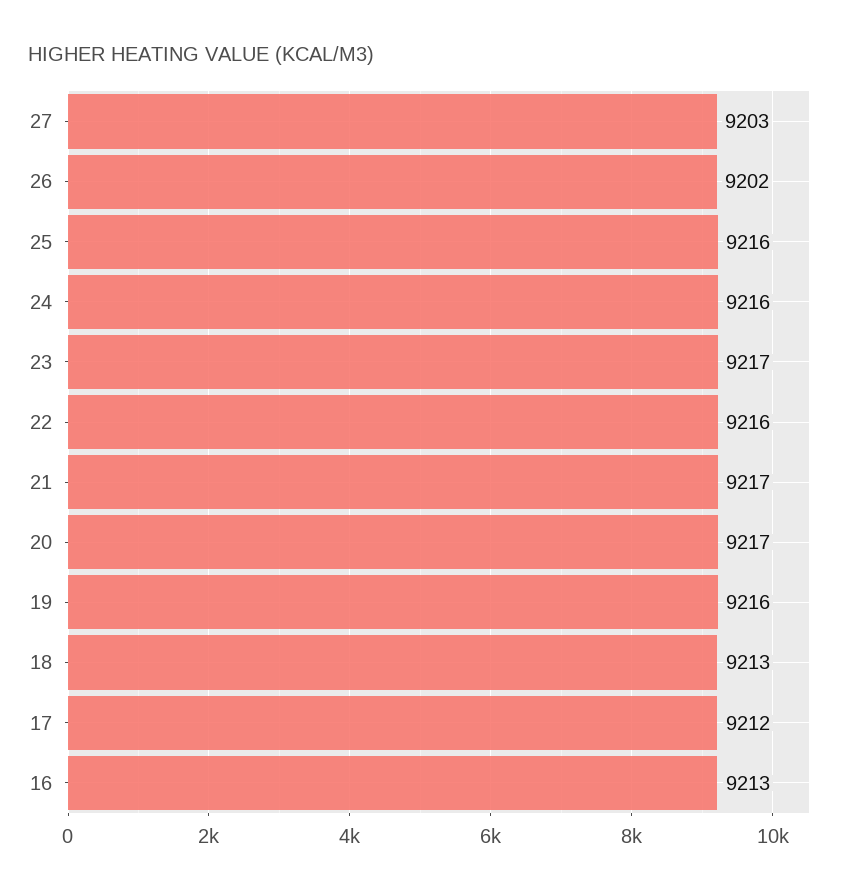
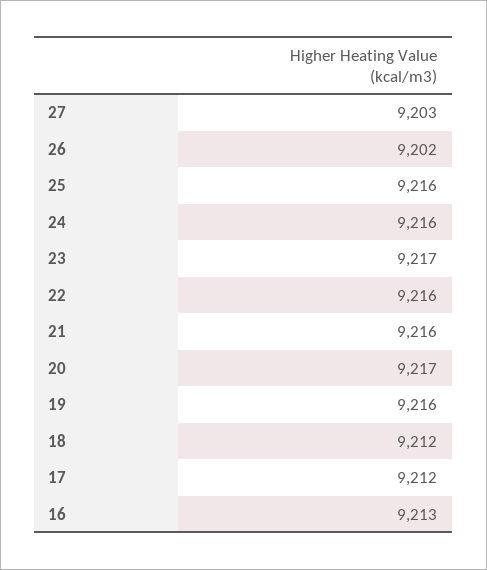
  {
    "27": 9203,
    "26": 9202,
    "25": 9216,
    "24": 9216,
    "23": 9217,
    "22": 9216,
-   "21": 9217,
+   "21": 9216,
    "20": 9217,
    "19": 9216,
-   "18": 9213,
+   "18": 9212,
    "17": 9212,
    "16": 9213
  }

